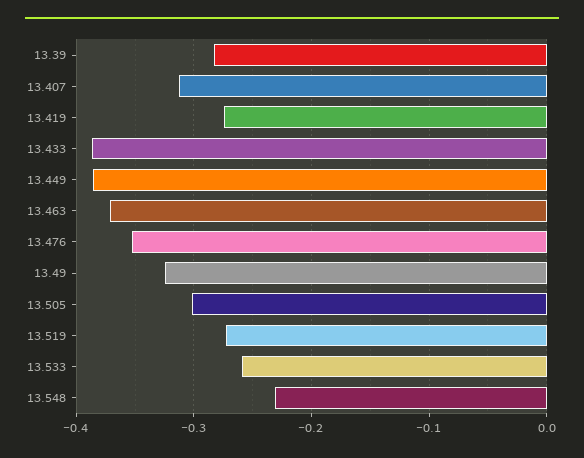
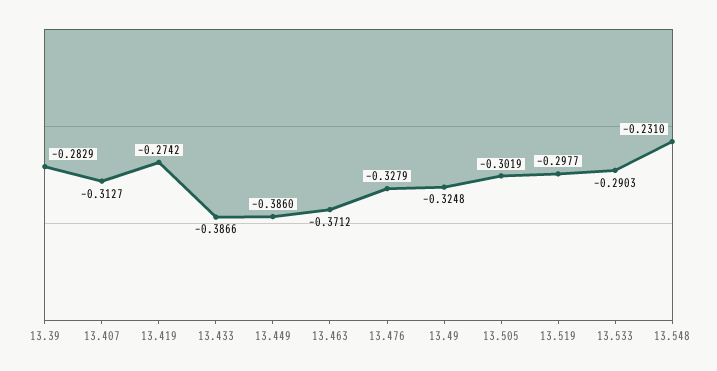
  {
    "13.39": -0.2829,
    "13.407": -0.3127,
    "13.419": -0.2742,
    "13.433": -0.3866,
    "13.449": -0.386,
    "13.463": -0.3712,
-   "13.476": -0.35,
+   "13.476": -0.3279,
    "13.49": -0.3248,
    "13.505": -0.3019,
-   "13.519": -0.27,
+   "13.519": -0.2977,
-   "13.533": -0.26,
+   "13.533": -0.2903,
    "13.548": -0.231
  }

